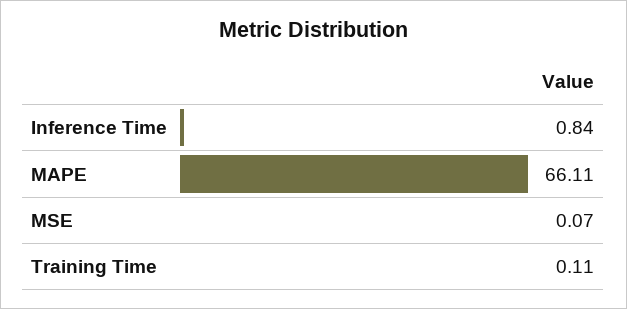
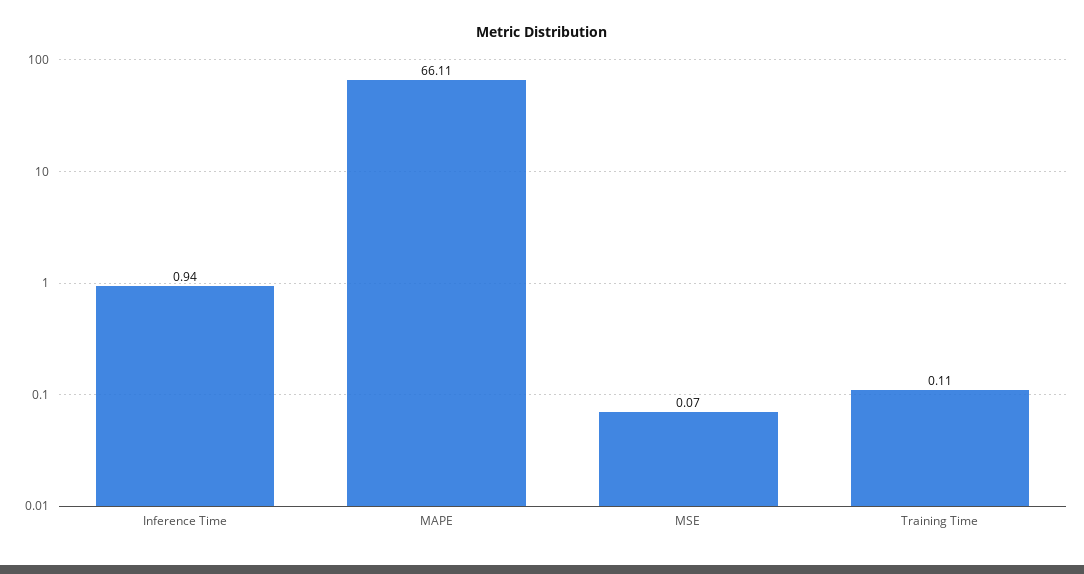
  {
-   "Inference Time": 0.84,
+   "Inference Time": 0.94,
    "MAPE": 66.11,
    "MSE": 0.07,
    "Training Time": 0.11
  }

